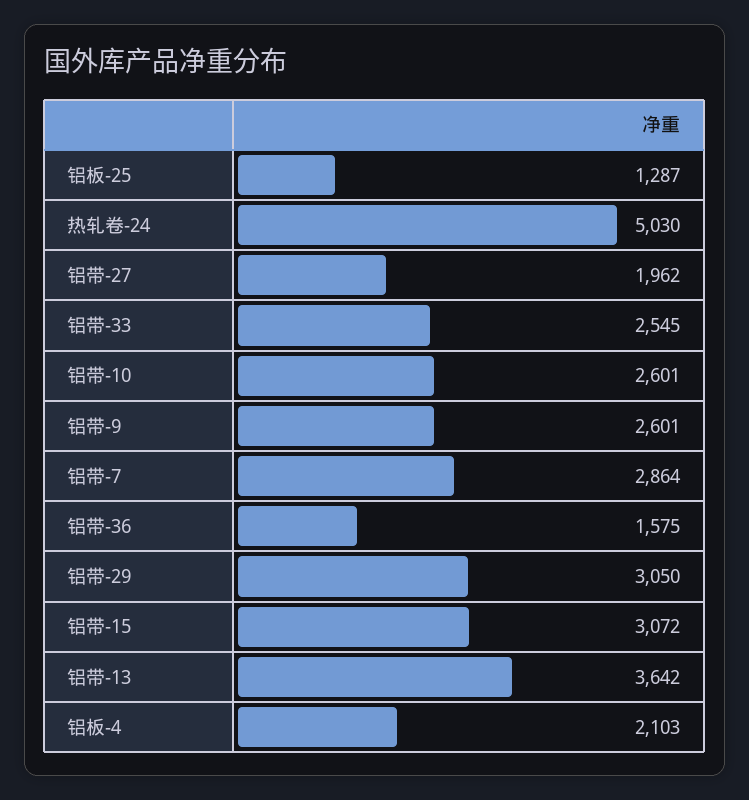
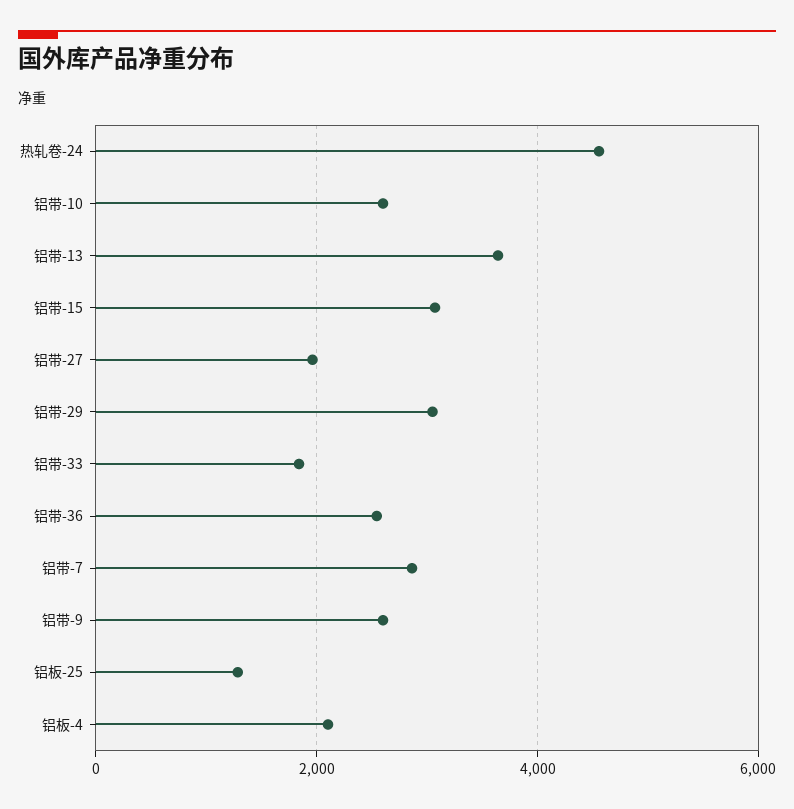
  {
    "铝板-25": 1287,
-   "热轧卷-24": 5030,
+   "热轧卷-24": 4600,
    "铝带-27": 1962,
-   "铝带-33": 2545,
+   "铝带-33": 1800,
    "铝带-10": 2601,
    "铝带-9": 2601,
    "铝带-7": 2864,
-   "铝带-36": 1575,
+   "铝带-36": 2600,
    "铝带-29": 3050,
    "铝带-15": 3072,
    "铝带-13": 3642,
    "铝板-4": 2103
  }

